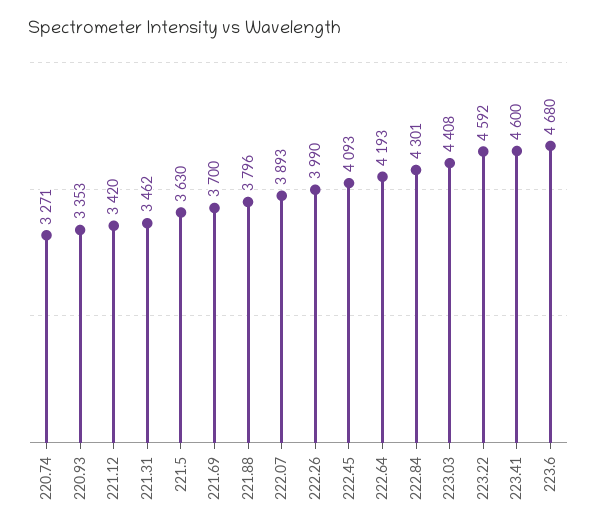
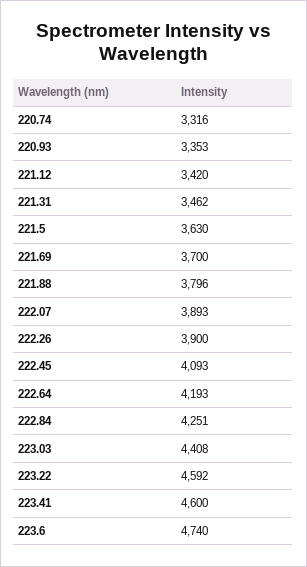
  {
-   "220.74": 3271,
+   "220.74": 3316,
    "220.93": 3353,
    "221.12": 3420,
    "221.31": 3462,
    "221.5": 3630,
    "221.69": 3700,
    "221.88": 3796,
    "222.07": 3893,
-   "222.26": 3990,
+   "222.26": 3900,
    "222.45": 4093,
    "222.64": 4193,
-   "222.84": 4301,
+   "222.84": 4251,
    "223.03": 4408,
    "223.22": 4592,
    "223.41": 4600,
-   "223.6": 4680
+   "223.6": 4740
  }

